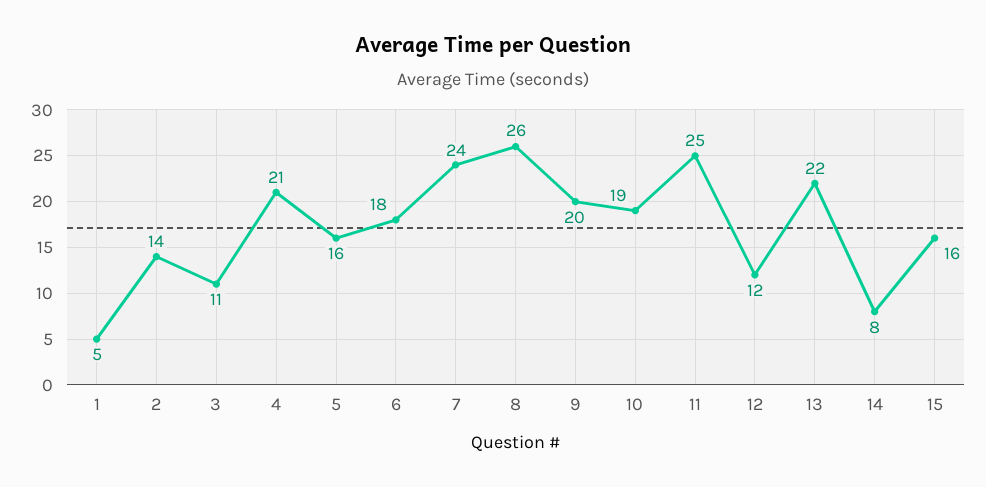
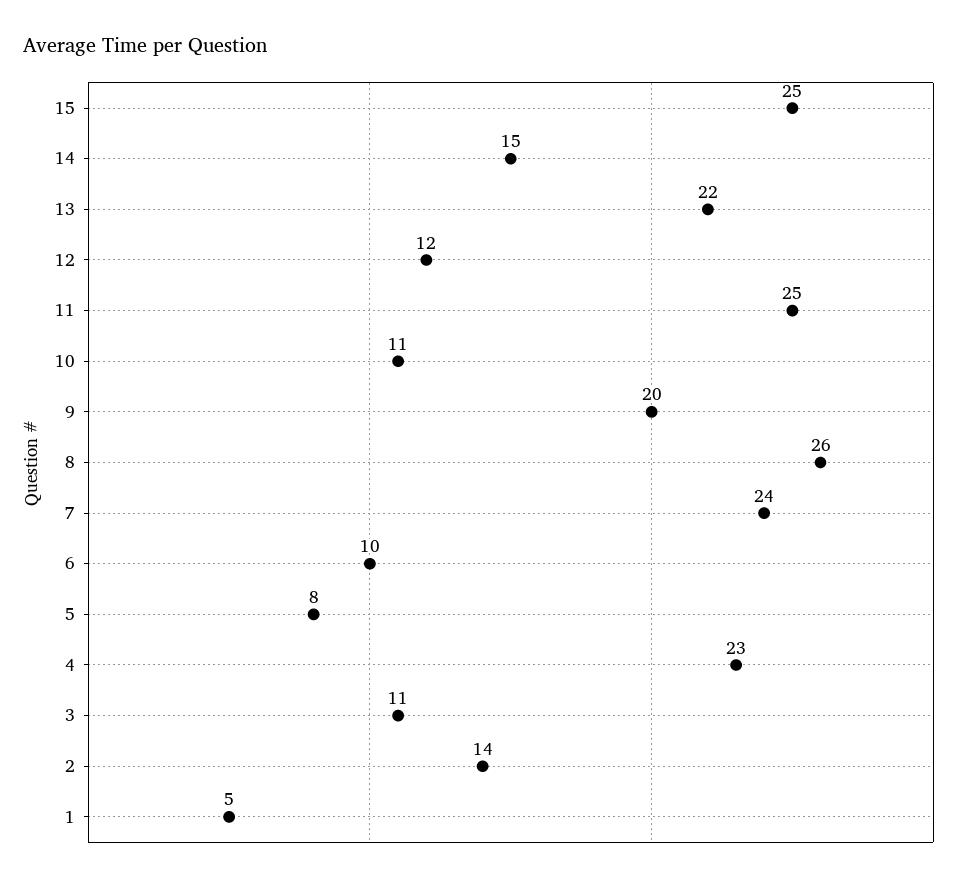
  {
    "1": 5,
    "2": 14,
    "3": 11,
-   "4": 21,
+   "4": 23,
-   "5": 16,
+   "5": 8,
-   "6": 18,
+   "6": 10,
    "7": 24,
    "8": 26,
    "9": 20,
-   "10": 19,
+   "10": 11,
    "11": 25,
    "12": 12,
    "13": 22,
-   "14": 8,
+   "14": 15,
-   "15": 16
+   "15": 25
  }

